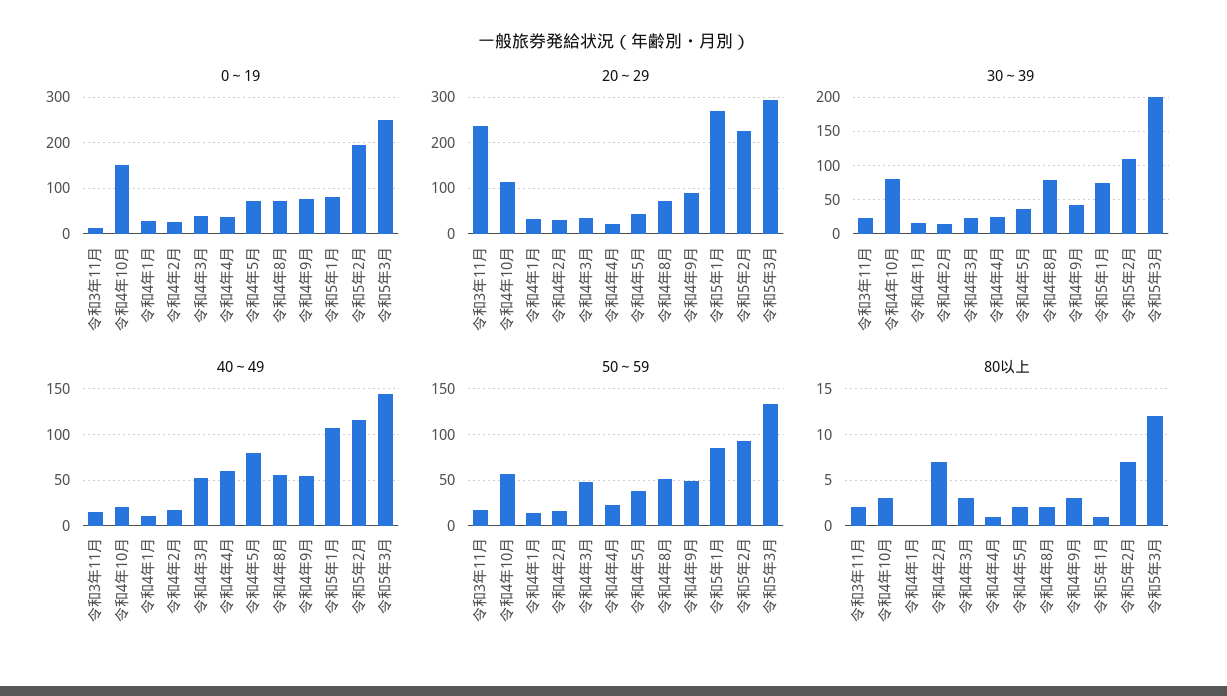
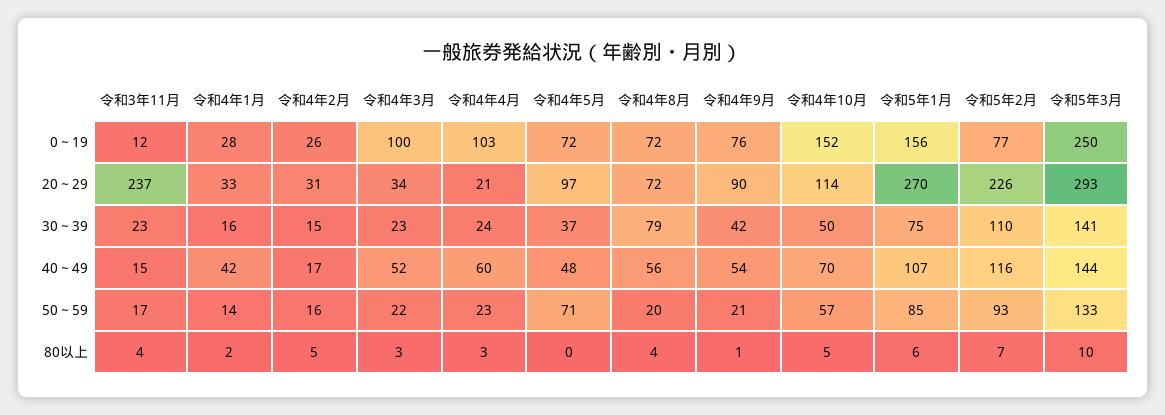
  {
    "0～19": {
      "令和3年11月": 12,
      "令和4年10月": 152,
      "令和4年1月": 28,
      "令和4年2月": 26,
-     "令和4年3月": 40,
+     "令和4年3月": 100,
-     "令和4年4月": 40,
+     "令和4年4月": 103,
      "令和4年5月": 72,
      "令和4年8月": 72,
      "令和4年9月": 76,
-     "令和5年1月": 80,
+     "令和5年1月": 156,
-     "令和5年2月": 200,
+     "令和5年2月": 77,
      "令和5年3月": 250
    },
    "20～29": {
      "令和3年11月": 237,
      "令和4年10月": 114,
      "令和4年1月": 33,
      "令和4年2月": 31,
      "令和4年3月": 34,
      "令和4年4月": 21,
-     "令和4年5月": 40,
+     "令和4年5月": 97,
      "令和4年8月": 72,
      "令和4年9月": 90,
      "令和5年1月": 270,
      "令和5年2月": 226,
      "令和5年3月": 293
    },
    "30～39": {
      "令和3年11月": 23,
-     "令和4年10月": 80,
+     "令和4年10月": 50,
      "令和4年1月": 16,
      "令和4年2月": 15,
      "令和4年3月": 23,
      "令和4年4月": 24,
      "令和4年5月": 37,
      "令和4年8月": 79,
      "令和4年9月": 42,
      "令和5年1月": 75,
      "令和5年2月": 110,
-     "令和5年3月": 200
+     "令和5年3月": 141
    },
    "40～49": {
      "令和3年11月": 15,
-     "令和4年10月": 20,
+     "令和4年10月": 70,
-     "令和4年1月": 10,
+     "令和4年1月": 42,
      "令和4年2月": 17,
      "令和4年3月": 52,
      "令和4年4月": 60,
-     "令和4年5月": 80,
+     "令和4年5月": 48,
      "令和4年8月": 56,
      "令和4年9月": 54,
      "令和5年1月": 107,
      "令和5年2月": 116,
      "令和5年3月": 144
    },
    "50～59": {
      "令和3年11月": 17,
      "令和4年10月": 57,
      "令和4年1月": 14,
      "令和4年2月": 16,
-     "令和4年3月": 50,
+     "令和4年3月": 22,
      "令和4年4月": 23,
-     "令和4年5月": 40,
+     "令和4年5月": 71,
-     "令和4年8月": 50,
+     "令和4年8月": 20,
-     "令和4年9月": 50,
+     "令和4年9月": 21,
      "令和5年1月": 85,
      "令和5年2月": 93,
      "令和5年3月": 133
    },
    "80以上": {
-     "令和3年11月": 2,
+     "令和3年11月": 4,
-     "令和4年10月": 3,
+     "令和4年10月": 5,
-     "令和4年1月": 0,
+     "令和4年1月": 2,
-     "令和4年2月": 7,
+     "令和4年2月": 5,
      "令和4年3月": 3,
-     "令和4年4月": 1,
+     "令和4年4月": 3,
-     "令和4年5月": 2,
+     "令和4年5月": 0,
-     "令和4年8月": 2,
+     "令和4年8月": 4,
-     "令和4年9月": 3,
+     "令和4年9月": 1,
-     "令和5年1月": 1,
+     "令和5年1月": 6,
      "令和5年2月": 7,
-     "令和5年3月": 12
+     "令和5年3月": 10
    }
  }

